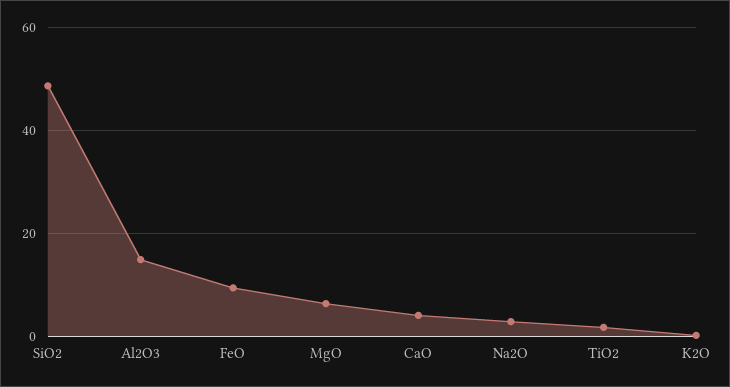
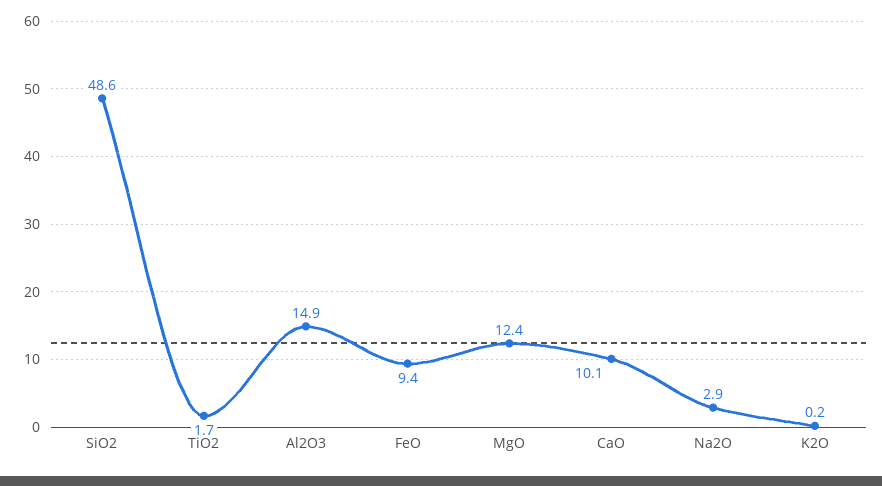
  {
    "SiO2": 48.6,
    "Al2O3": 14.9,
    "FeO": 9.4,
-   "MgO": 6,
+   "MgO": 12.4,
-   "CaO": 4,
+   "CaO": 10.1,
    "Na2O": 2.9,
    "TiO2": 1.7,
    "K2O": 0.2
  }

